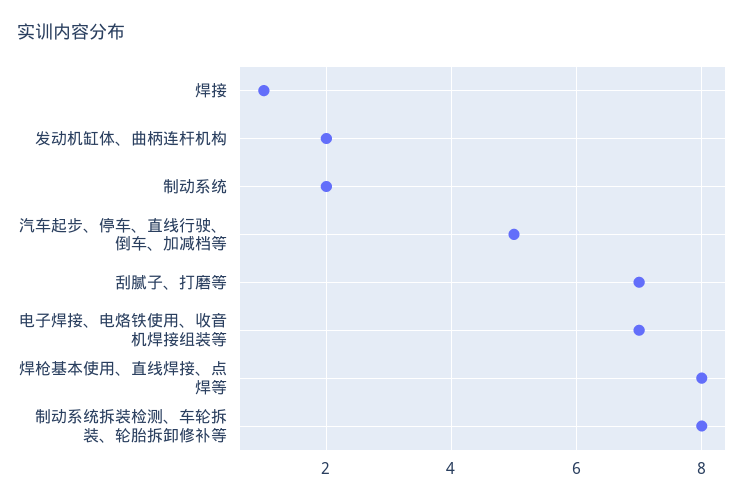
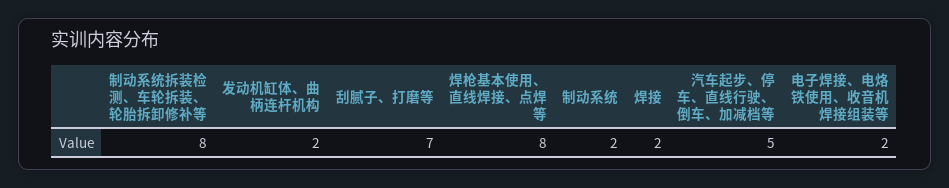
  {
-   "焊接": 1,
+   "焊接": 2,
    "发动机缸体、曲柄连杆机构": 2,
    "制动系统": 2,
    "汽车起步、停车、直线行驶、倒车、加减档等": 5,
    "刮腻子、打磨等": 7,
-   "电子焊接、电烙铁使用、收音机焊接组装等": 7,
+   "电子焊接、电烙铁使用、收音机焊接组装等": 2,
    "焊枪基本使用、直线焊接、点焊等": 8,
    "制动系统拆装检测、车轮拆装、轮胎拆卸修补等": 8
  }

